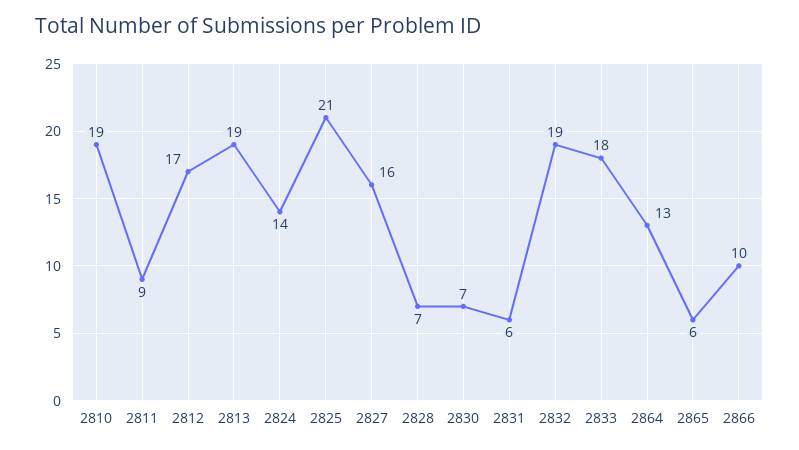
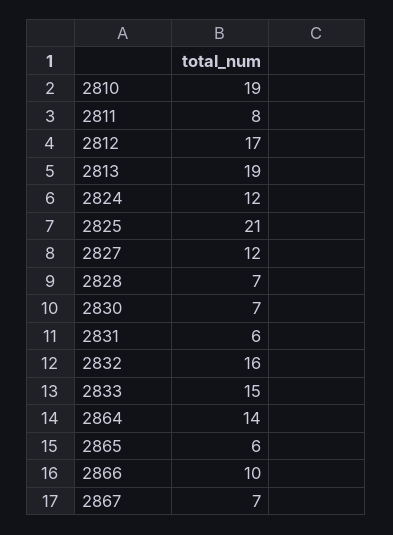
  {
    "2810": 19,
-   "2811": 9,
+   "2811": 8,
    "2812": 17,
    "2813": 19,
-   "2824": 14,
+   "2824": 12,
    "2825": 21,
-   "2827": 16,
+   "2827": 12,
    "2828": 7,
    "2830": 7,
    "2831": 6,
-   "2832": 19,
+   "2832": 16,
-   "2833": 18,
+   "2833": 15,
-   "2864": 13,
+   "2864": 14,
    "2865": 6,
-   "2866": 10
+   "2866": 10,
+   "2867": 7
  }

